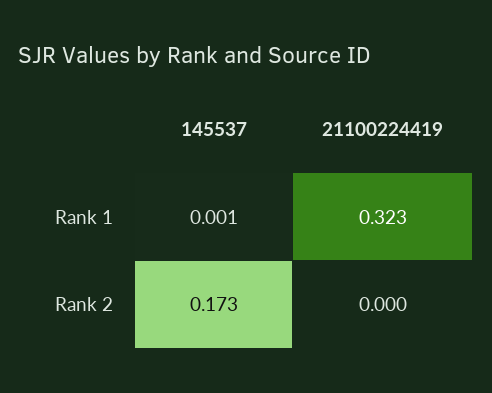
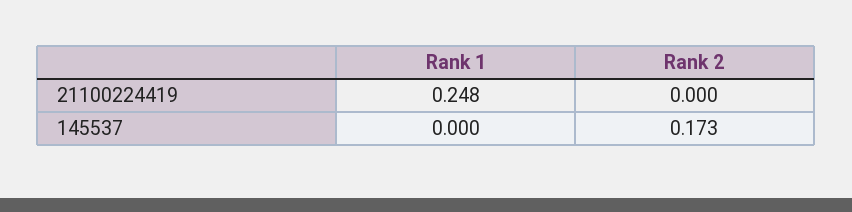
  {
    "145537": {
-     "Rank 1": 0.001,
+     "Rank 1": 0,
      "Rank 2": 0.173
    },
    "21100224419": {
-     "Rank 1": 0.323,
+     "Rank 1": 0.248,
      "Rank 2": 0
    }
  }

